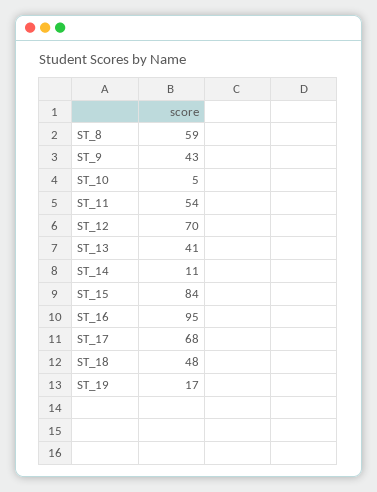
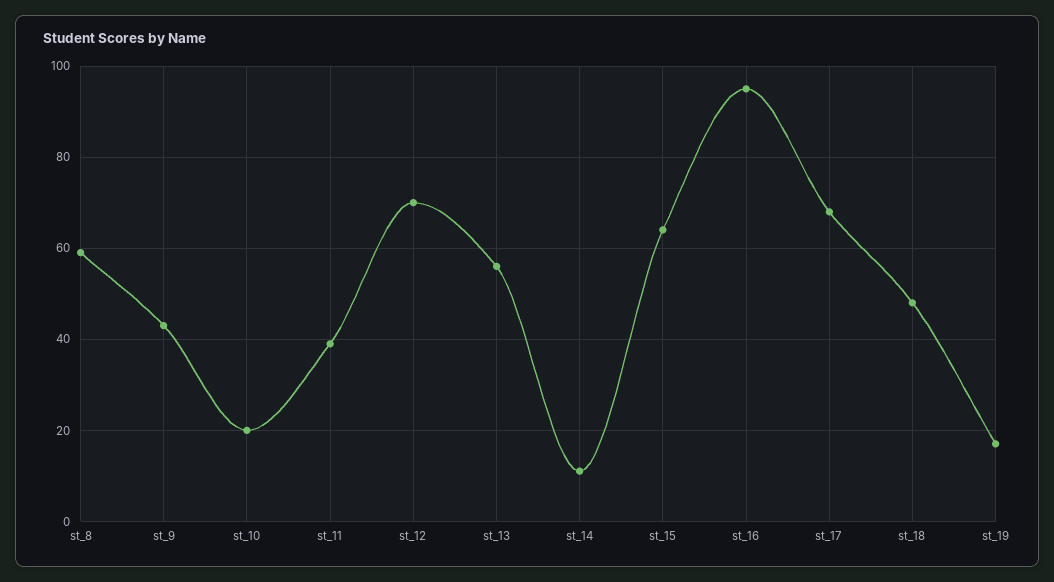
  {
    "ST_8": 59,
    "ST_9": 43,
-   "ST_10": 5,
+   "ST_10": 20,
-   "ST_11": 54,
+   "ST_11": 40,
    "ST_12": 70,
-   "ST_13": 41,
+   "ST_13": 55,
    "ST_14": 11,
-   "ST_15": 84,
+   "ST_15": 65,
    "ST_16": 95,
    "ST_17": 68,
    "ST_18": 48,
    "ST_19": 17
  }

